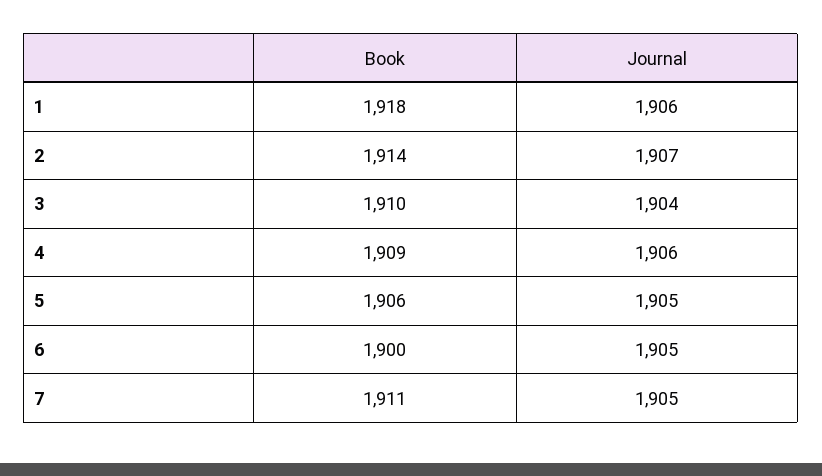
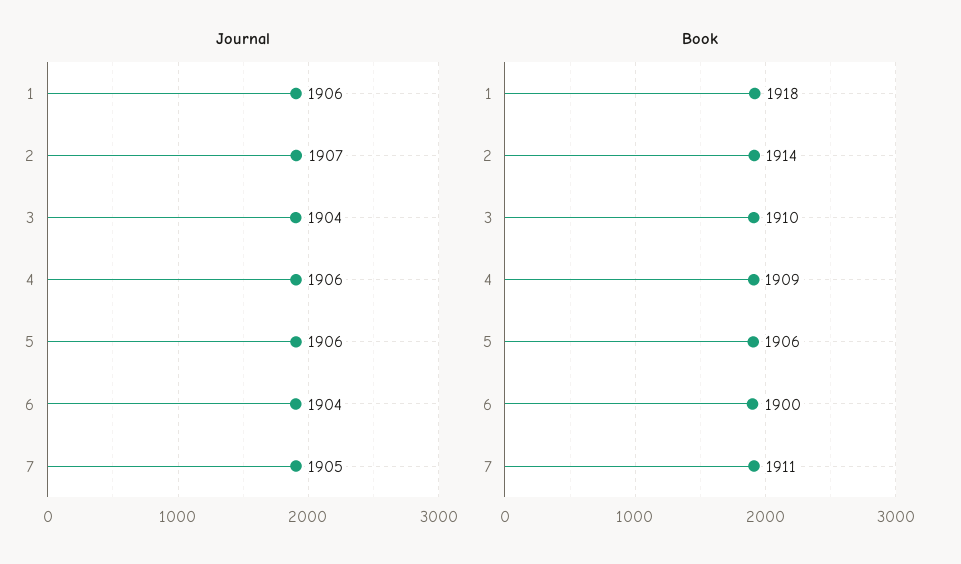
  {
    "Book": {
      "1": 1918,
      "2": 1914,
      "3": 1910,
      "4": 1909,
      "5": 1906,
      "6": 1900,
      "7": 1911
    },
    "Journal": {
      "1": 1906,
      "2": 1907,
      "3": 1904,
      "4": 1906,
-     "5": 1905,
+     "5": 1906,
-     "6": 1905,
+     "6": 1904,
      "7": 1905
    }
  }

